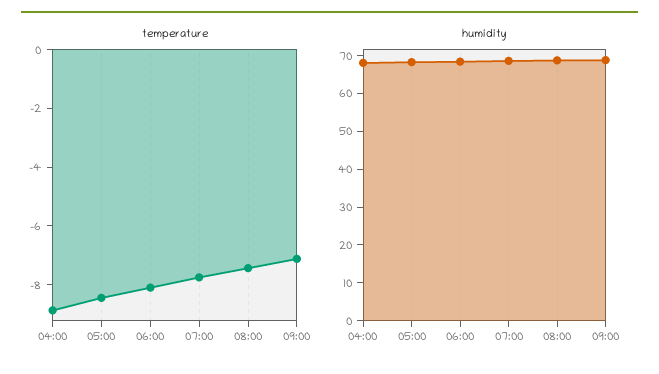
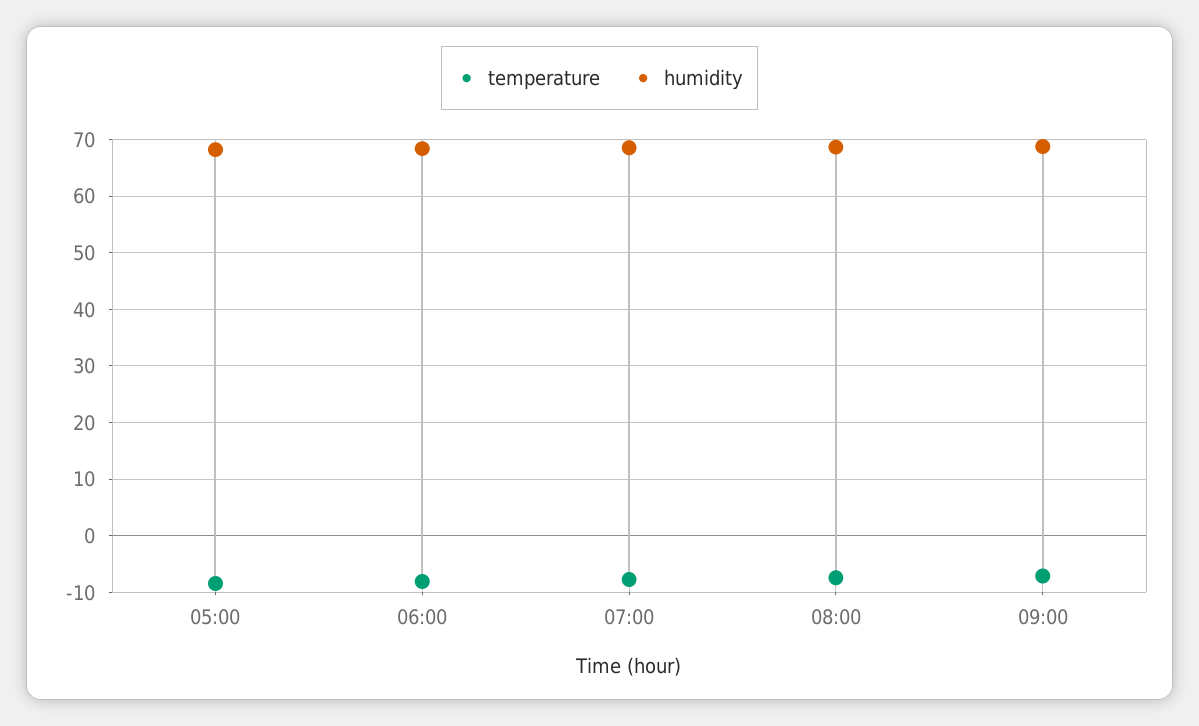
  {
    "temperature": {
-     "04:00": -9,
      "05:00": -8.5,
      "06:00": -8,
      "07:00": -8,
      "08:00": -7.5,
      "09:00": -7
    },
    "humidity": {
-     "04:00": 67.5,
      "05:00": 68,
      "06:00": 68,
      "07:00": 68,
      "08:00": 68,
      "09:00": 68
    }
  }

